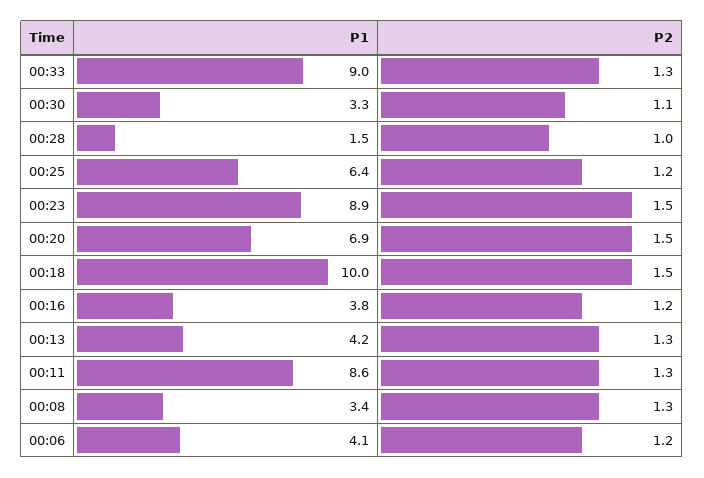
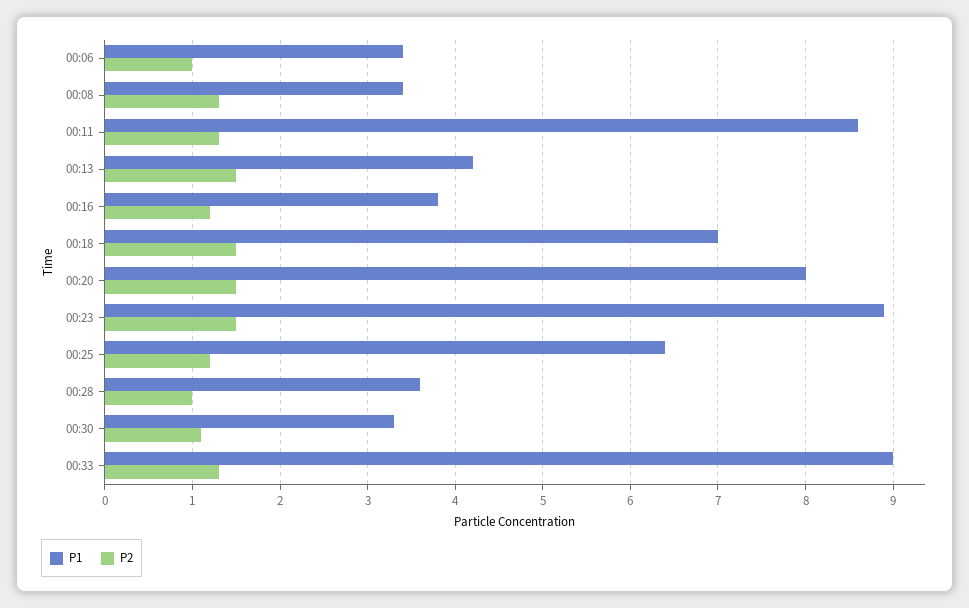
  {
    "P1": {
      "00:33": 9,
      "00:30": 3.3,
-     "00:28": 1.5,
+     "00:28": 3.6,
      "00:25": 6.4,
      "00:23": 8.9,
-     "00:20": 6.9,
+     "00:20": 8,
-     "00:18": 10,
+     "00:18": 7,
      "00:16": 3.8,
      "00:13": 4.2,
      "00:11": 8.6,
      "00:08": 3.4,
-     "00:06": 4.1
+     "00:06": 3.4
    },
    "P2": {
      "00:33": 1.3,
      "00:30": 1.1,
      "00:28": 1,
      "00:25": 1.2,
      "00:23": 1.5,
      "00:20": 1.5,
      "00:18": 1.5,
      "00:16": 1.2,
-     "00:13": 1.3,
+     "00:13": 1.5,
      "00:11": 1.3,
      "00:08": 1.3,
-     "00:06": 1.2
+     "00:06": 1
    }
  }

